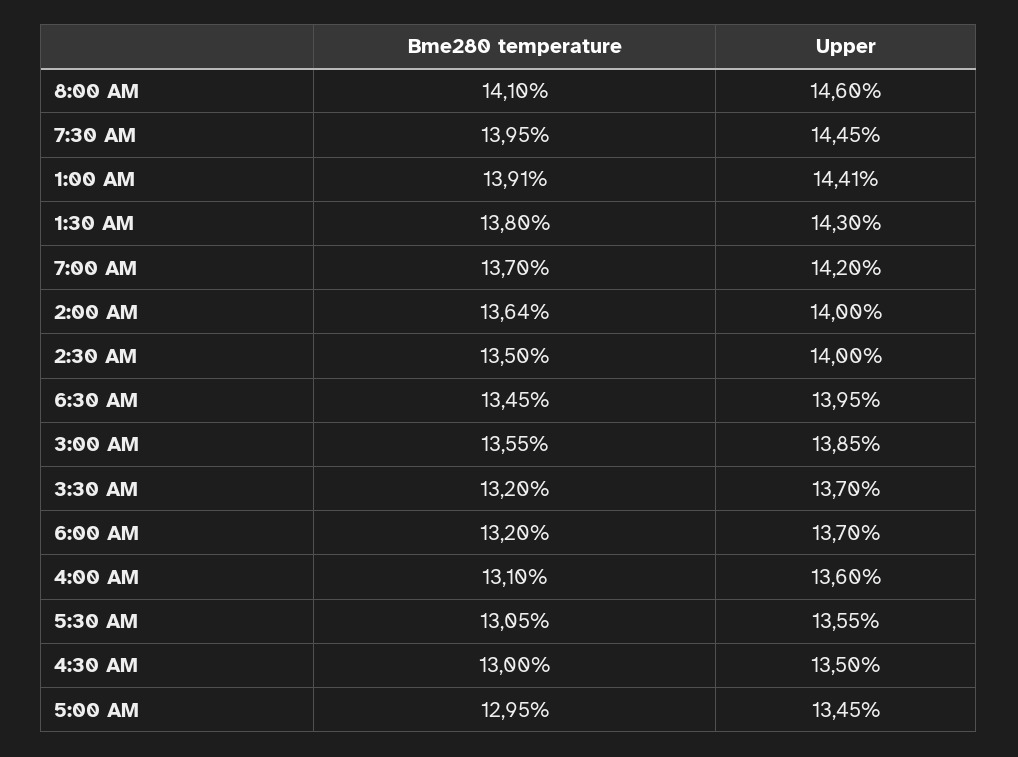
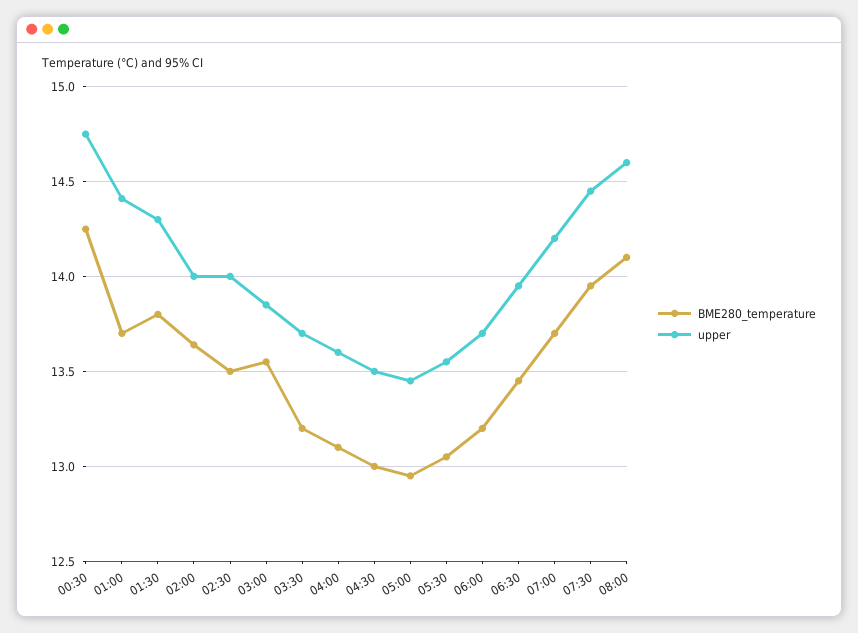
  {
    "Bme280 temperature": {
      "8:00 AM": 14.1,
      "7:30 AM": 13.95,
-     "1:00 AM": 13.91,
+     "1:00 AM": 13.7,
      "1:30 AM": 13.8,
      "7:00 AM": 13.7,
      "2:00 AM": 13.64,
      "2:30 AM": 13.5,
      "6:30 AM": 13.45,
      "3:00 AM": 13.55,
      "3:30 AM": 13.2,
      "6:00 AM": 13.2,
      "4:00 AM": 13.1,
      "5:30 AM": 13.05,
      "4:30 AM": 13,
-     "5:00 AM": 12.95
+     "5:00 AM": 12.95,
+     "00:30": 14.25
    },
    "Upper": {
      "8:00 AM": 14.6,
      "7:30 AM": 14.45,
      "1:00 AM": 14.41,
      "1:30 AM": 14.3,
      "7:00 AM": 14.2,
      "2:00 AM": 14,
      "2:30 AM": 14,
      "6:30 AM": 13.95,
      "3:00 AM": 13.85,
      "3:30 AM": 13.7,
      "6:00 AM": 13.7,
      "4:00 AM": 13.6,
      "5:30 AM": 13.55,
      "4:30 AM": 13.5,
-     "5:00 AM": 13.45
+     "5:00 AM": 13.45,
+     "00:30": 14.75
    }
  }

